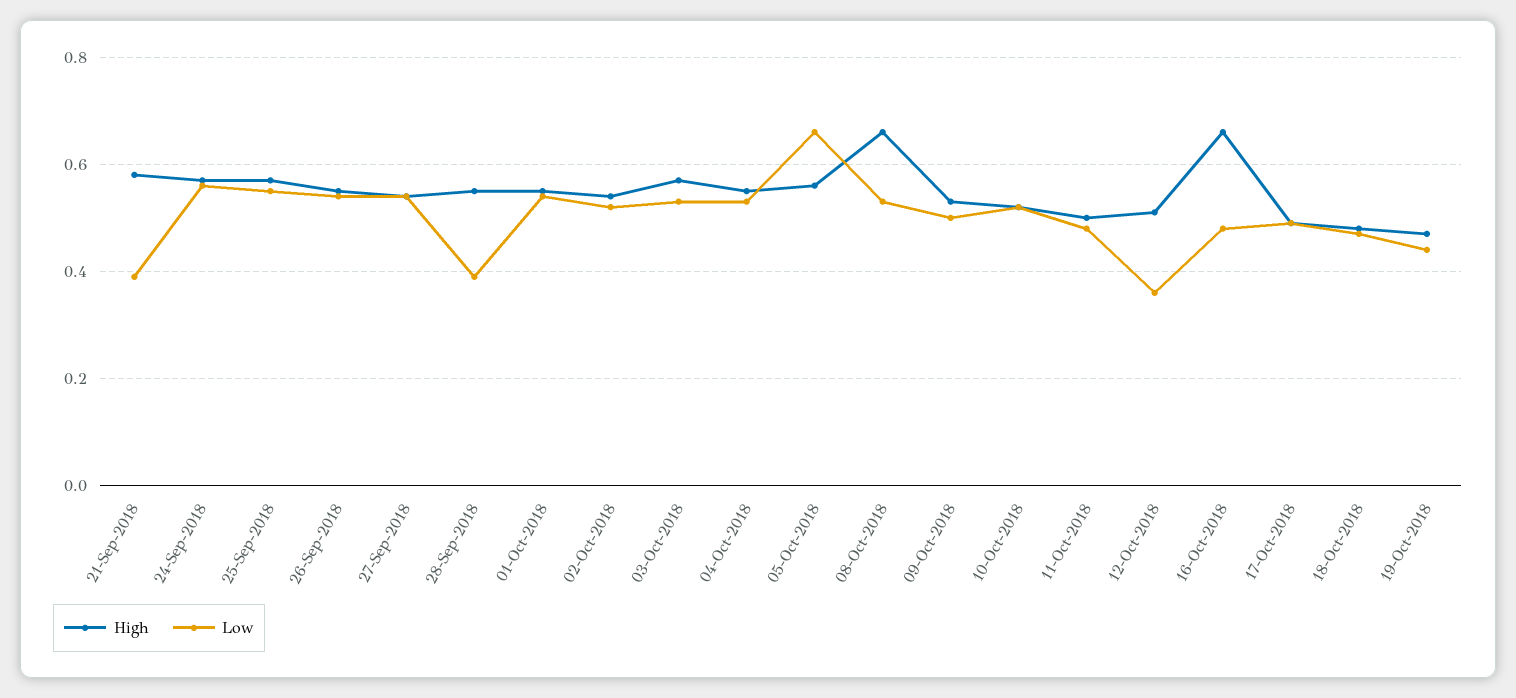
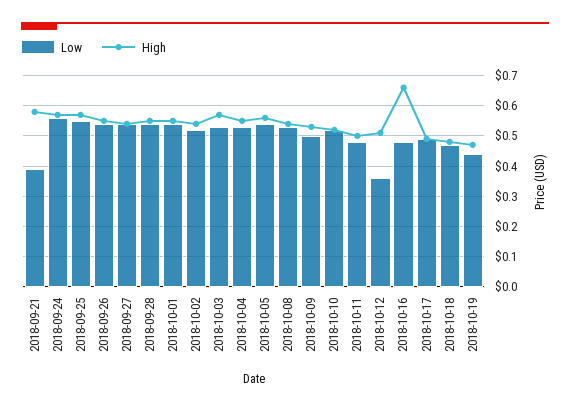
  {
    "High": {
      "21-Sep-2018": 0.6,
      "24-Sep-2018": 0.55,
      "25-Sep-2018": 0.55,
      "26-Sep-2018": 0.55,
      "27-Sep-2018": 0.55,
      "28-Sep-2018": 0.55,
      "01-Oct-2018": 0.55,
      "02-Oct-2018": 0.55,
      "03-Oct-2018": 0.55,
      "04-Oct-2018": 0.55,
      "05-Oct-2018": 0.55,
-     "08-Oct-2018": 0.65,
+     "08-Oct-2018": 0.55,
      "09-Oct-2018": 0.55,
      "10-Oct-2018": 0.5,
      "11-Oct-2018": 0.5,
      "12-Oct-2018": 0.5,
      "16-Oct-2018": 0.65,
      "17-Oct-2018": 0.5,
      "18-Oct-2018": 0.5,
      "19-Oct-2018": 0.45
    },
    "Low": {
      "21-Sep-2018": 0.4,
      "24-Sep-2018": 0.55,
      "25-Sep-2018": 0.55,
      "26-Sep-2018": 0.55,
      "27-Sep-2018": 0.55,
-     "28-Sep-2018": 0.4,
+     "28-Sep-2018": 0.55,
      "01-Oct-2018": 0.55,
      "02-Oct-2018": 0.5,
      "03-Oct-2018": 0.55,
      "04-Oct-2018": 0.55,
-     "05-Oct-2018": 0.65,
+     "05-Oct-2018": 0.55,
      "08-Oct-2018": 0.55,
      "09-Oct-2018": 0.5,
      "10-Oct-2018": 0.5,
      "11-Oct-2018": 0.5,
      "12-Oct-2018": 0.35,
      "16-Oct-2018": 0.5,
      "17-Oct-2018": 0.5,
      "18-Oct-2018": 0.45,
      "19-Oct-2018": 0.45
    }
  }

